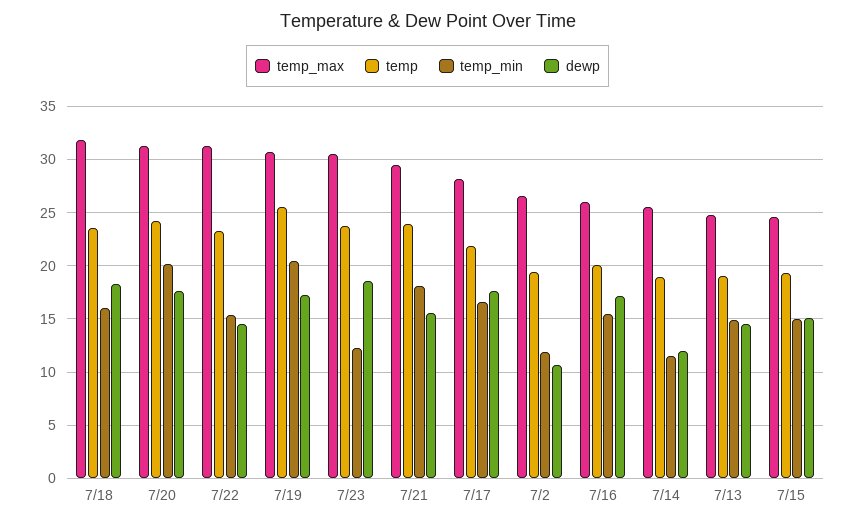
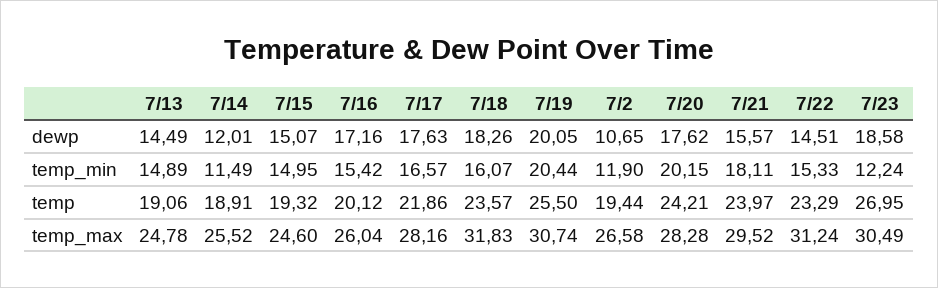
  {
    "temp_max": {
      "7/18": 31.83,
-     "7/20": 31,
+     "7/20": 28.28,
      "7/22": 31.24,
      "7/19": 30.74,
      "7/23": 30.49,
      "7/21": 29.52,
      "7/17": 28.16,
      "7/2": 26.58,
      "7/16": 26.04,
      "7/14": 25.52,
      "7/13": 24.78,
      "7/15": 24.6
    },
    "temp": {
      "7/18": 23.57,
      "7/20": 24.21,
      "7/22": 23.29,
      "7/19": 25.5,
-     "7/23": 24,
+     "7/23": 26.95,
      "7/21": 23.97,
      "7/17": 21.86,
      "7/2": 19.44,
      "7/16": 20.12,
      "7/14": 18.91,
      "7/13": 19.06,
      "7/15": 19.32
    },
    "temp_min": {
      "7/18": 16.07,
      "7/20": 20.15,
      "7/22": 15.33,
      "7/19": 20.44,
      "7/23": 12.24,
      "7/21": 18.11,
      "7/17": 16.57,
      "7/2": 11.9,
      "7/16": 15.42,
      "7/14": 11.49,
      "7/13": 14.89,
      "7/15": 14.95
    },
    "dewp": {
      "7/18": 18.26,
      "7/20": 17.62,
      "7/22": 14.51,
-     "7/19": 17,
+     "7/19": 20.05,
      "7/23": 18.58,
      "7/21": 15.57,
      "7/17": 17.63,
      "7/2": 10.65,
      "7/16": 17.16,
      "7/14": 12.01,
      "7/13": 14.49,
      "7/15": 15.07
    }
  }

